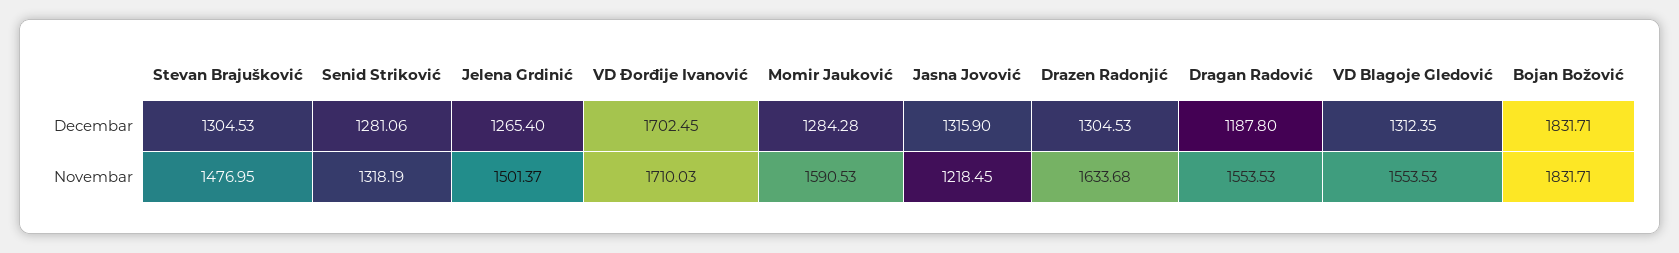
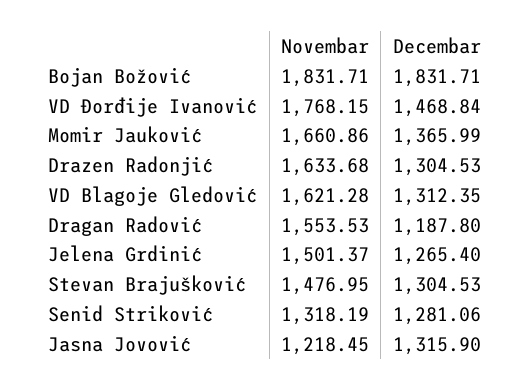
  {
    "Stevan Brajušković": {
      "Decembar": 1304.53,
      "Novembar": 1476.95
    },
    "Senid Striković": {
      "Decembar": 1281.06,
      "Novembar": 1318.19
    },
    "Jelena Grdinić": {
      "Decembar": 1265.4,
      "Novembar": 1501.37
    },
    "VD Đorđije Ivanović": {
-     "Decembar": 1702.45,
+     "Decembar": 1468.84,
-     "Novembar": 1710.03
+     "Novembar": 1768.15
    },
    "Momir Jauković": {
-     "Decembar": 1284.28,
+     "Decembar": 1365.99,
-     "Novembar": 1590.53
+     "Novembar": 1660.86
    },
    "Jasna Jovović": {
      "Decembar": 1315.9,
      "Novembar": 1218.45
    },
    "Drazen Radonjić": {
      "Decembar": 1304.53,
      "Novembar": 1633.68
    },
    "Dragan Radović": {
      "Decembar": 1187.8,
      "Novembar": 1553.53
    },
    "VD Blagoje Gledović": {
      "Decembar": 1312.35,
-     "Novembar": 1553.53
+     "Novembar": 1621.28
    },
    "Bojan Božović": {
      "Decembar": 1831.71,
      "Novembar": 1831.71
    }
  }

